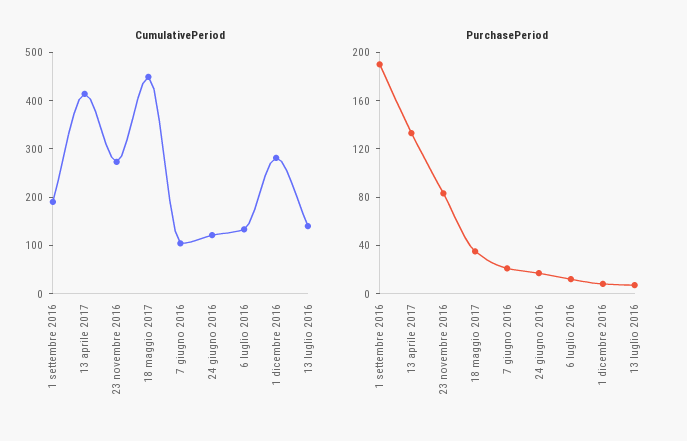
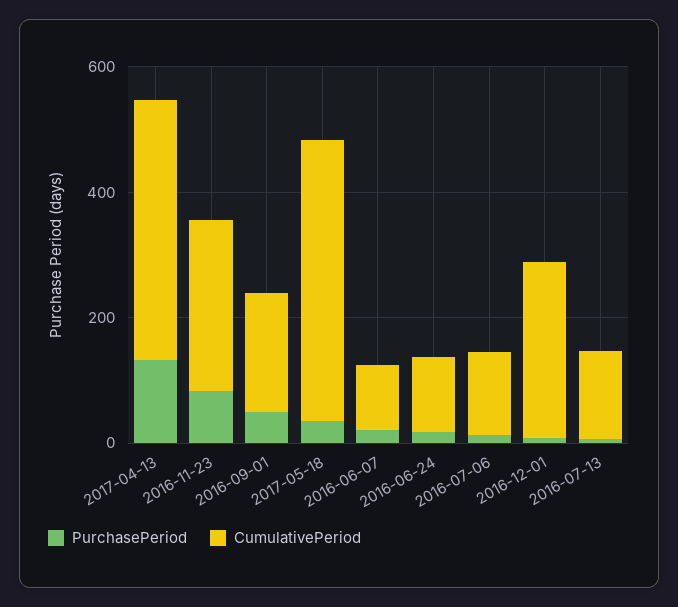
  {
    "CumulativePeriod": {
      "1 settembre 2016": 200,
      "13 aprile 2017": 420,
      "23 novembre 2016": 280,
      "18 maggio 2017": 440,
      "7 giugno 2016": 100,
      "24 giugno 2016": 120,
      "6 luglio 2016": 140,
      "1 dicembre 2016": 280,
      "13 luglio 2016": 140
    },
    "PurchasePeriod": {
-     "1 settembre 2016": 190,
+     "1 settembre 2016": 50,
      "13 aprile 2017": 130,
      "23 novembre 2016": 80,
      "18 maggio 2017": 40,
      "7 giugno 2016": 20,
      "24 giugno 2016": 20,
      "6 luglio 2016": 10,
      "1 dicembre 2016": 10,
      "13 luglio 2016": 10
    }
  }

